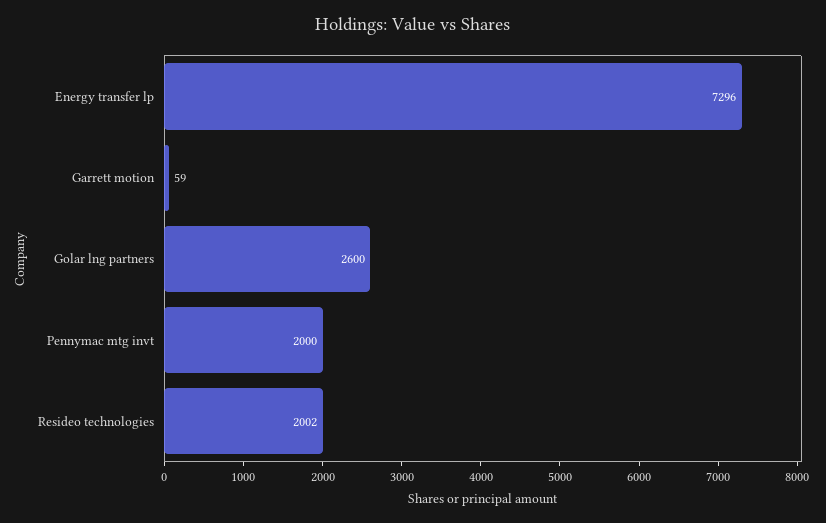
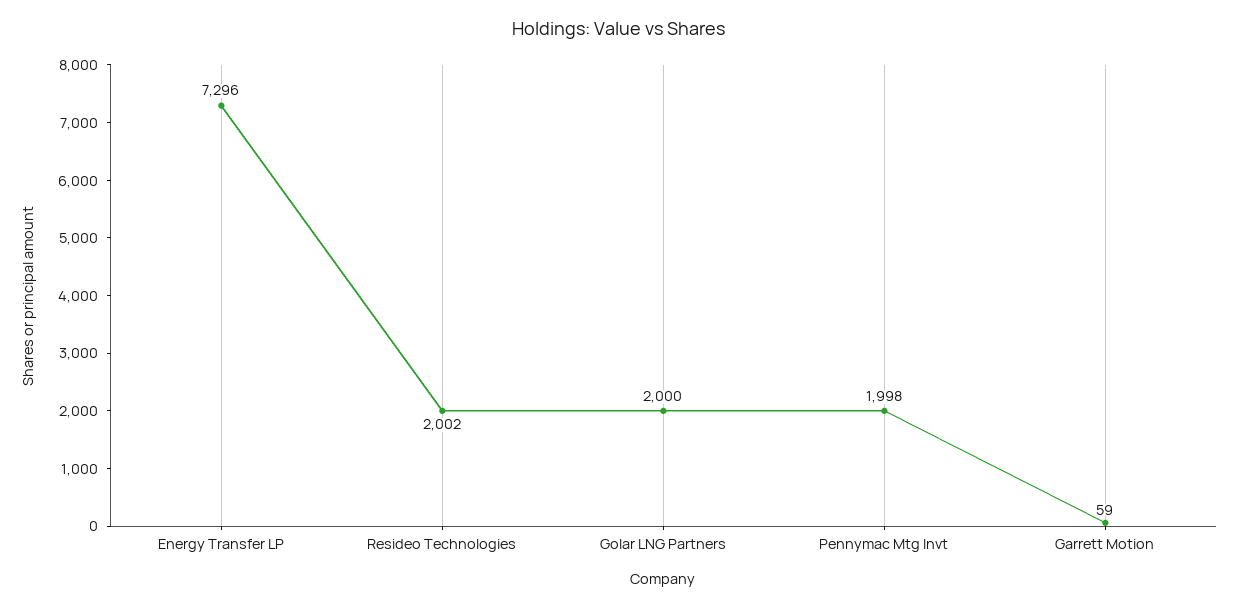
  {
    "Energy transfer lp": 7296,
    "Garrett motion": 59,
-   "Golar lng partners": 2600,
+   "Golar lng partners": 2000,
-   "Pennymac mtg invt": 2000,
+   "Pennymac mtg invt": 1998,
    "Resideo technologies": 2002
  }

